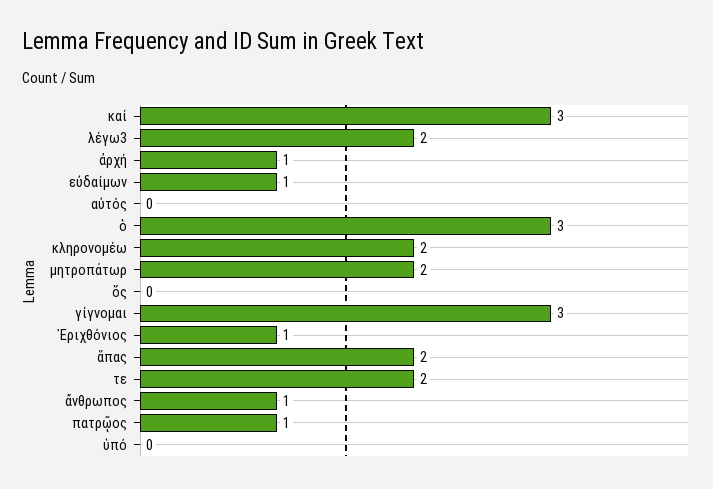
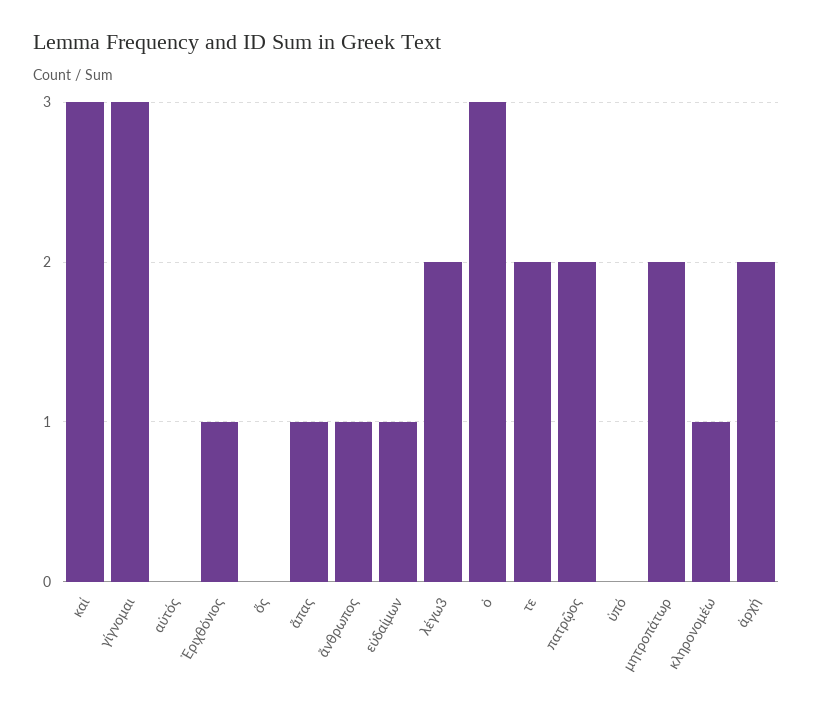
  {
    "καί": 3,
    "λέγω3": 2,
-   "ἀρχή": 1,
+   "ἀρχή": 2,
    "εὐδαίμων": 1,
    "αὐτός": 0,
    "ὁ": 3,
-   "κληρονομέω": 2,
+   "κληρονομέω": 1,
    "μητροπάτωρ": 2,
    "ὅς": 0,
    "γίγνομαι": 3,
    "Ἐριχθόνιος": 1,
-   "ἅπας": 2,
+   "ἅπας": 1,
    "τε": 2,
    "ἄνθρωπος": 1,
-   "πατρῷος": 1,
+   "πατρῷος": 2,
    "ὑπό": 0
  }

